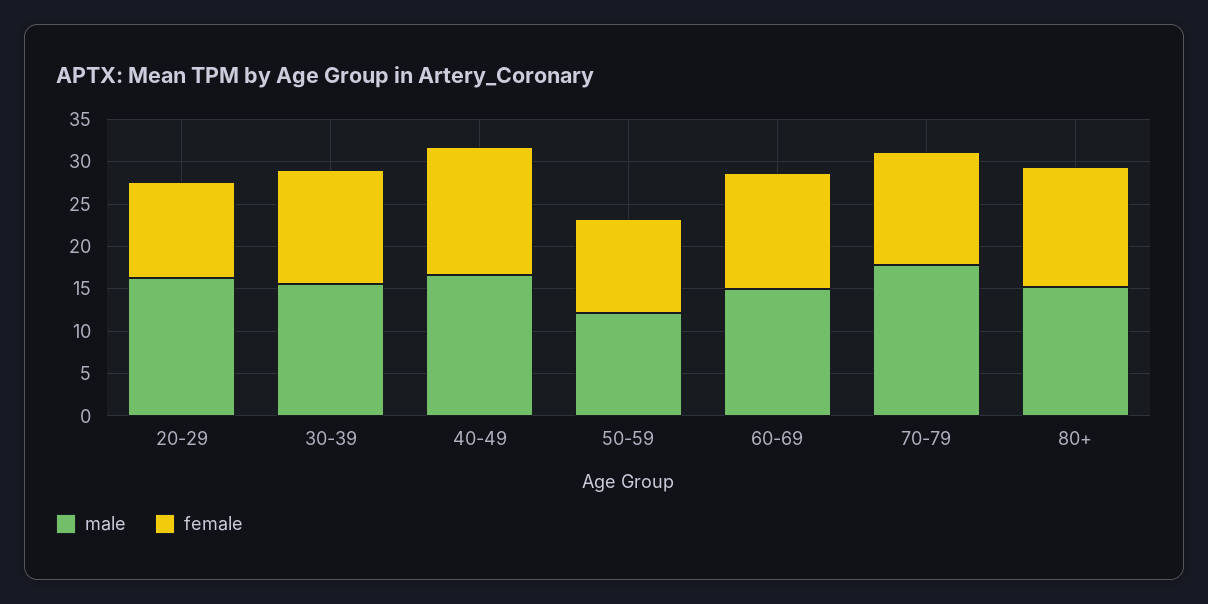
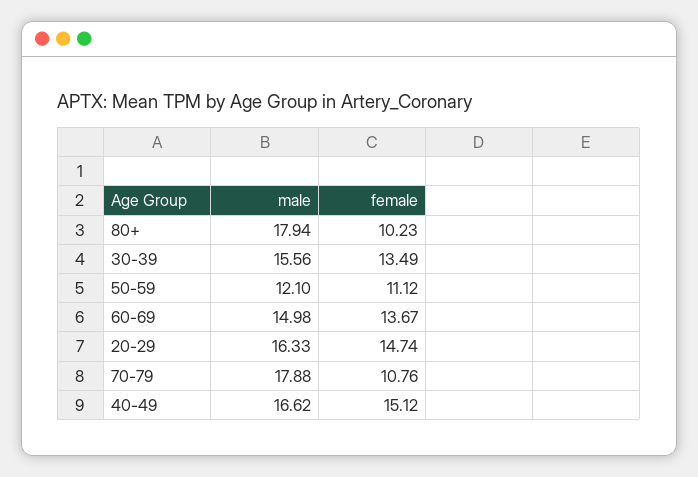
  {
    "male": {
      "20-29": 16.33,
      "30-39": 15.56,
      "40-49": 16.62,
      "50-59": 12.1,
      "60-69": 14.98,
      "70-79": 17.88,
-     "80+": 15
+     "80+": 17.94
    },
    "female": {
-     "20-29": 11,
+     "20-29": 14.74,
      "30-39": 13.49,
      "40-49": 15.12,
      "50-59": 11.12,
      "60-69": 13.67,
-     "70-79": 13,
+     "70-79": 10.76,
-     "80+": 14
+     "80+": 10.23
    }
  }

